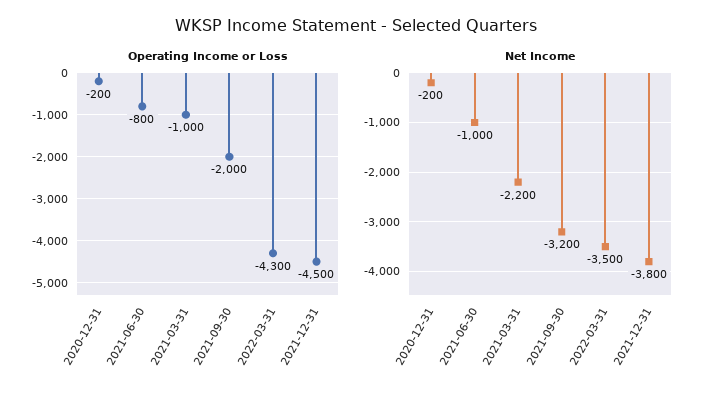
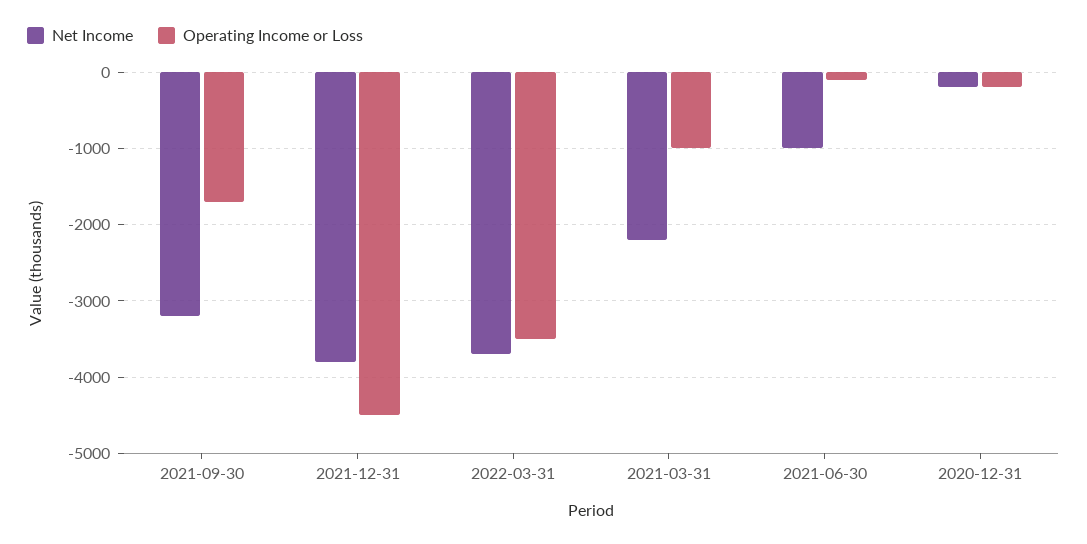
  {
    "Operating Income or Loss": {
      "2020-12-31": -200,
-     "2021-06-30": -800,
+     "2021-06-30": -100,
      "2021-03-31": -1000,
-     "2021-09-30": -2000,
+     "2021-09-30": -1700,
-     "2022-03-31": -4300,
+     "2022-03-31": -3500,
      "2021-12-31": -4500
    },
    "Net Income": {
      "2020-12-31": -200,
      "2021-06-30": -1000,
      "2021-03-31": -2200,
      "2021-09-30": -3200,
-     "2022-03-31": -3500,
+     "2022-03-31": -3700,
      "2021-12-31": -3800
    }
  }

